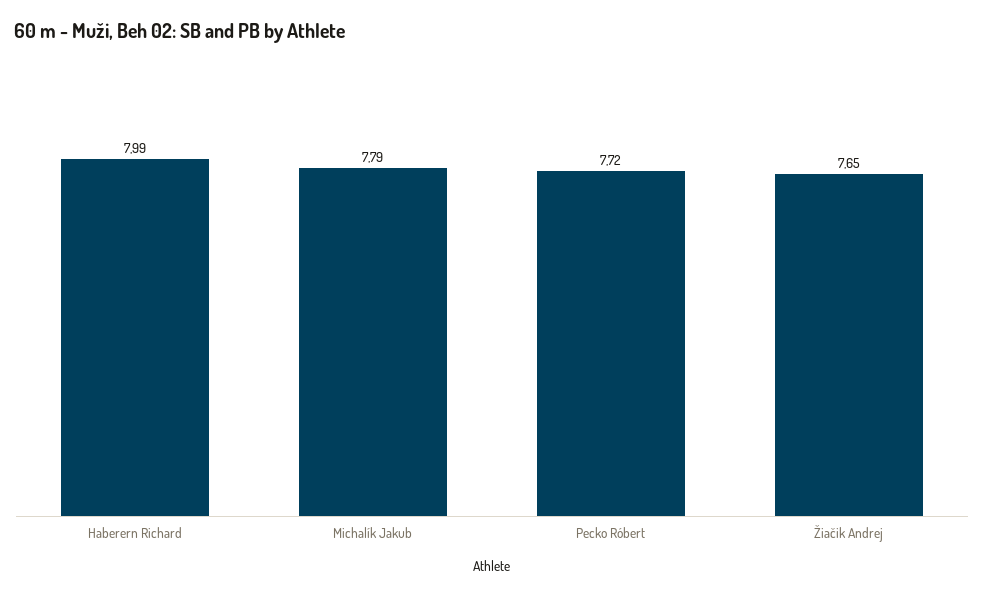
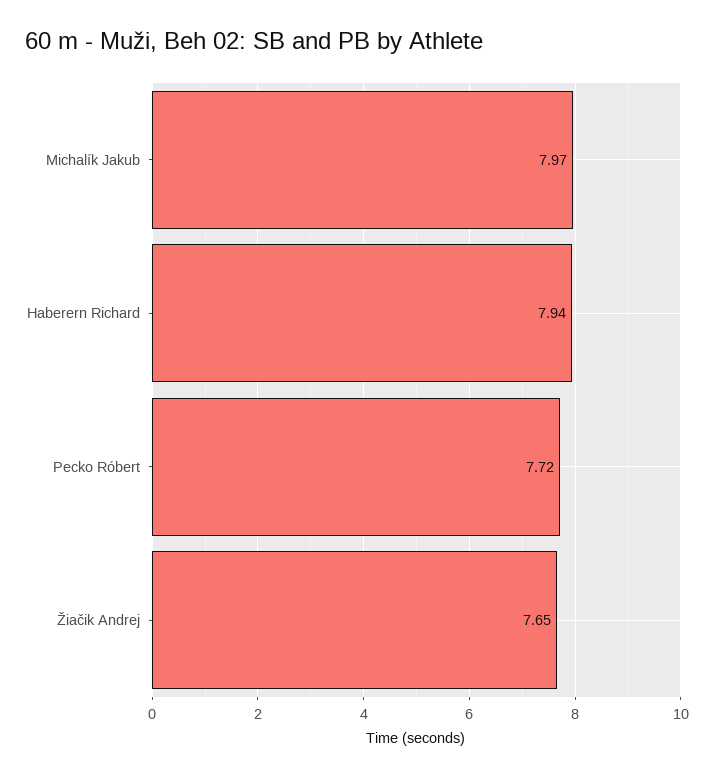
  {
-   "Haberern Richard": 7.99,
+   "Haberern Richard": 7.94,
-   "Michalík Jakub": 7.79,
+   "Michalík Jakub": 7.97,
    "Pecko Róbert": 7.72,
    "Žiačik Andrej": 7.65
  }

